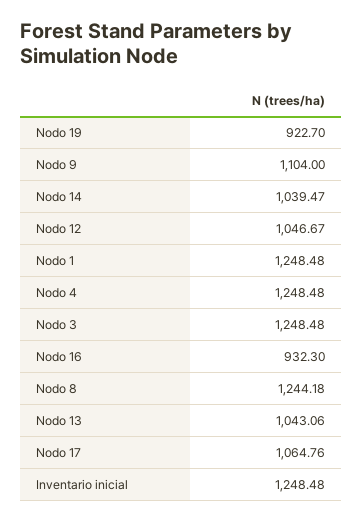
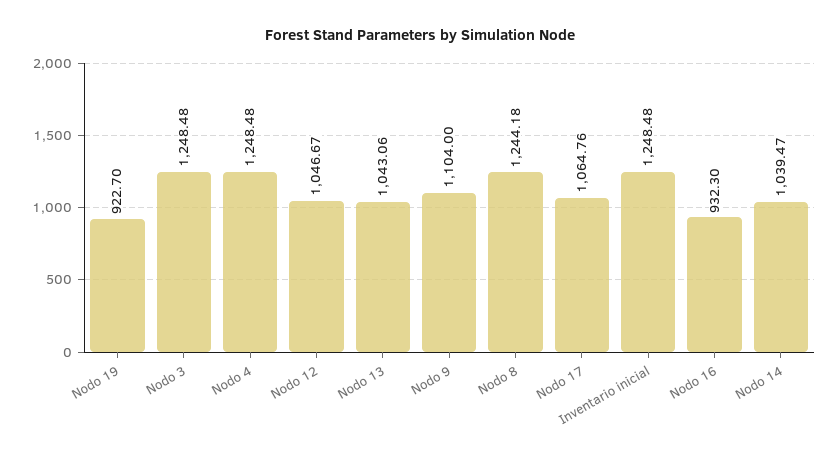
  {
    "Nodo 19": 922.7,
    "Nodo 9": 1104,
    "Nodo 14": 1039.47,
    "Nodo 12": 1046.67,
-   "Nodo 1": 1248.48,
    "Nodo 4": 1248.48,
    "Nodo 3": 1248.48,
    "Nodo 16": 932.3,
    "Nodo 8": 1244.18,
    "Nodo 13": 1043.06,
    "Nodo 17": 1064.76,
    "Inventario inicial": 1248.48
  }

